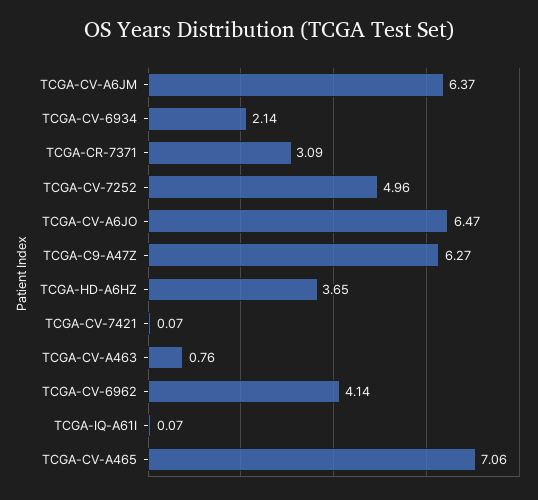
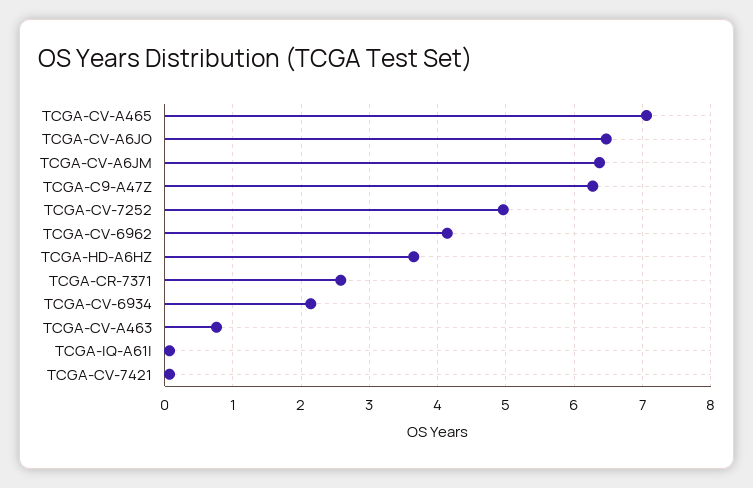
  {
    "TCGA-CV-A6JM": 6.37,
    "TCGA-CV-6934": 2.14,
-   "TCGA-CR-7371": 3.09,
+   "TCGA-CR-7371": 2.6,
    "TCGA-CV-7252": 4.96,
    "TCGA-CV-A6JO": 6.47,
    "TCGA-C9-A47Z": 6.27,
    "TCGA-HD-A6HZ": 3.65,
    "TCGA-CV-7421": 0.07,
    "TCGA-CV-A463": 0.76,
    "TCGA-CV-6962": 4.14,
    "TCGA-IQ-A61I": 0.07,
    "TCGA-CV-A465": 7.06
  }

